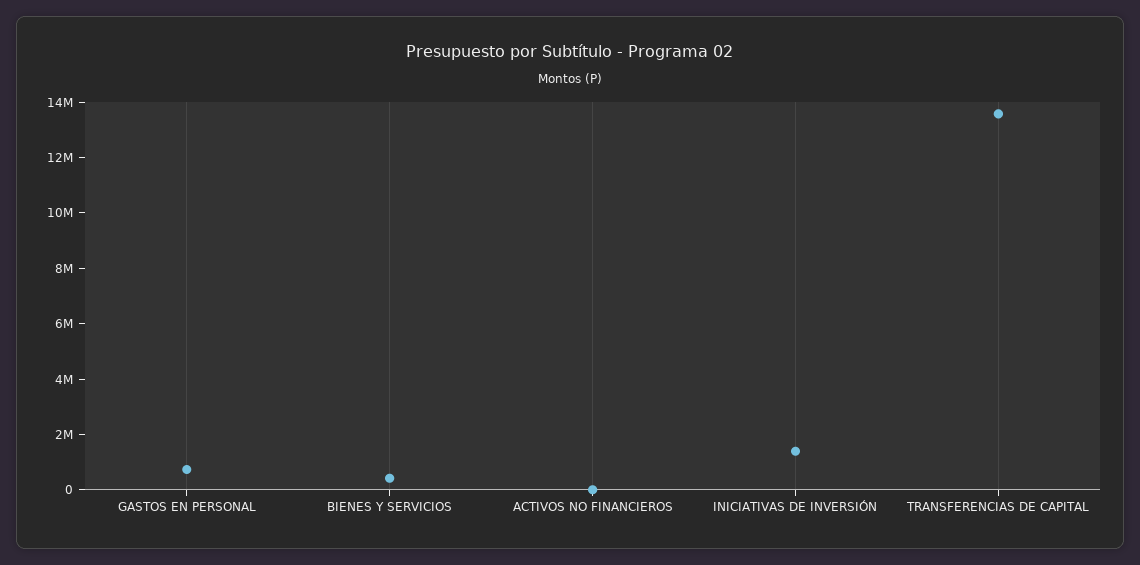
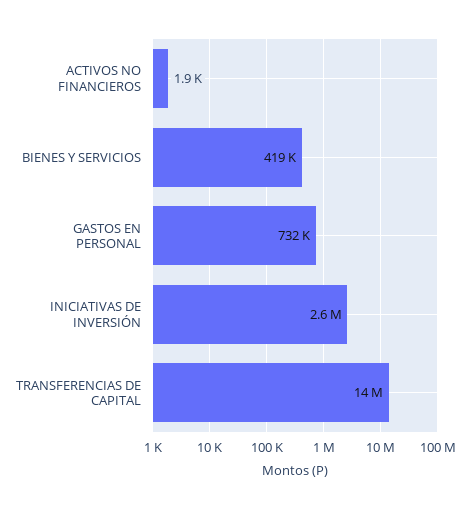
  {
    "GASTOS EN PERSONAL": 732000,
    "BIENES Y SERVICIOS": 419000,
    "ACTIVOS NO FINANCIEROS": 1900,
-   "INICIATIVAS DE INVERSIÓN": 1500000,
+   "INICIATIVAS DE INVERSIÓN": 2600000,
    "TRANSFERENCIAS DE CAPITAL": 14000000
  }

